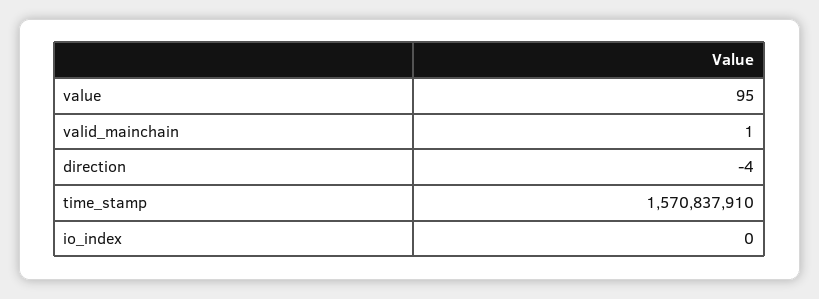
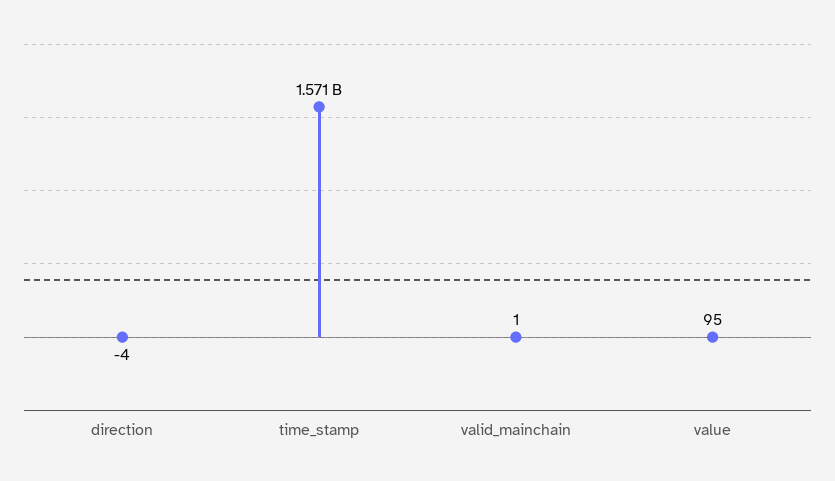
  {
    "value": 95,
    "valid_mainchain": 1,
    "direction": -4,
-   "time_stamp": 1570837910,
+   "time_stamp": 1570837910
-   "io_index": 0
  }

